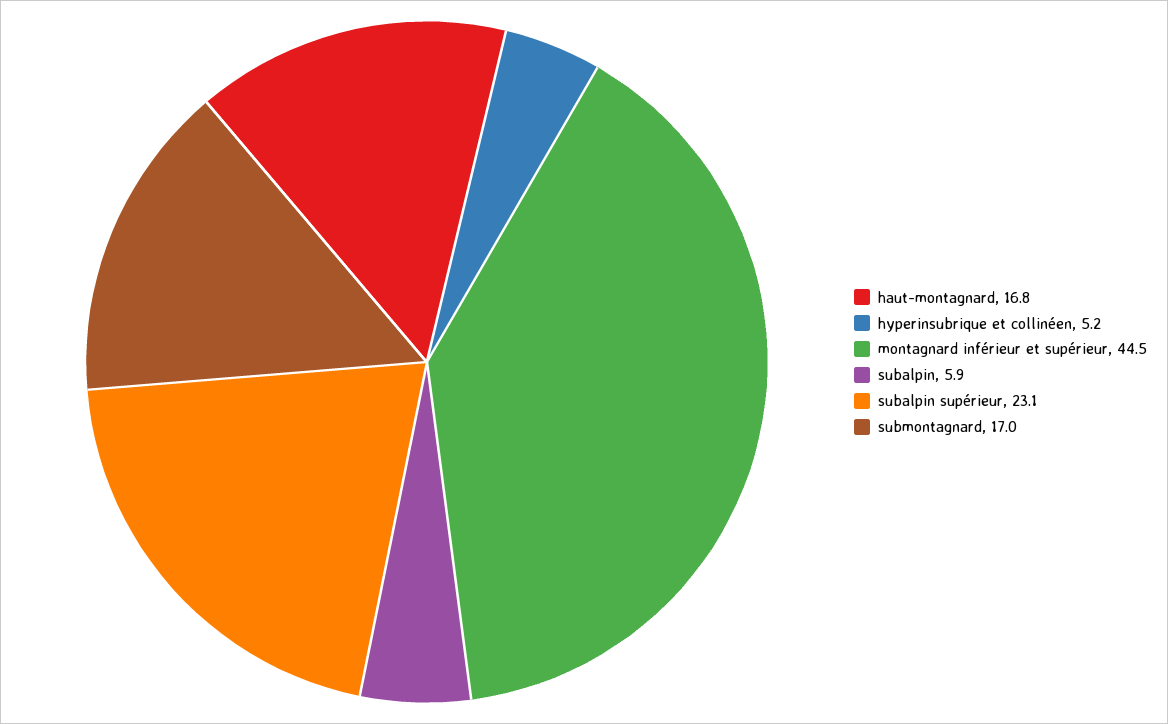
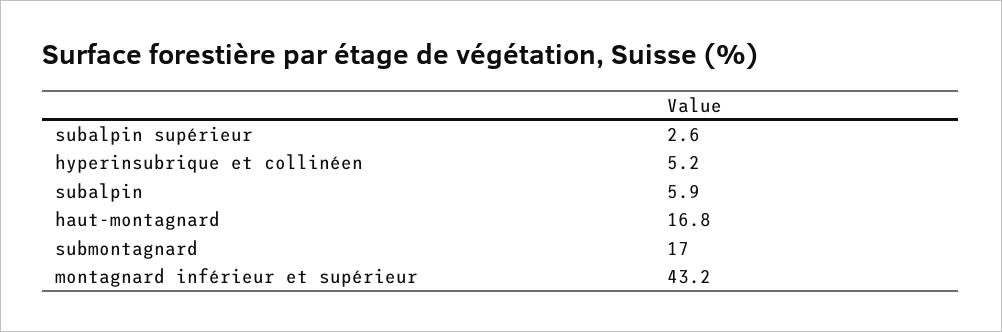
  {
    "haut-montagnard": 16.8,
    "hyperinsubrique et collinéen": 5.2,
-   "montagnard inférieur et supérieur": 44.5,
+   "montagnard inférieur et supérieur": 43.2,
    "subalpin": 5.9,
-   "subalpin supérieur": 23.1,
+   "subalpin supérieur": 2.6,
    "submontagnard": 17
  }

